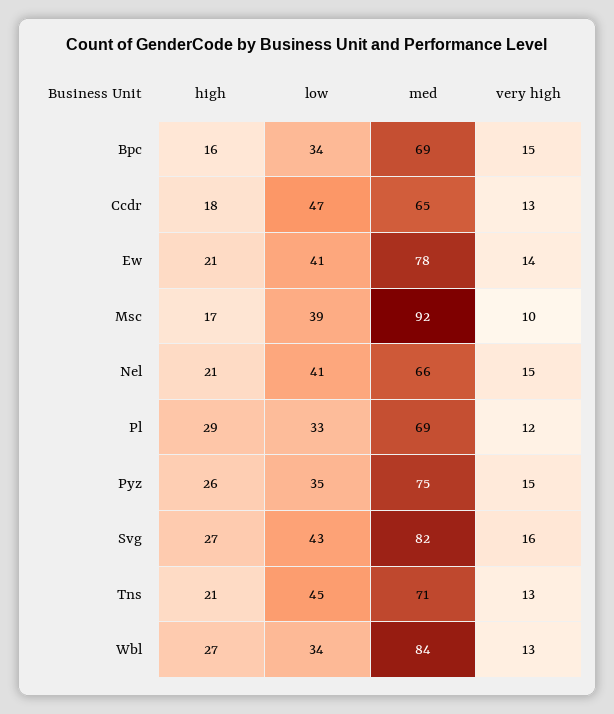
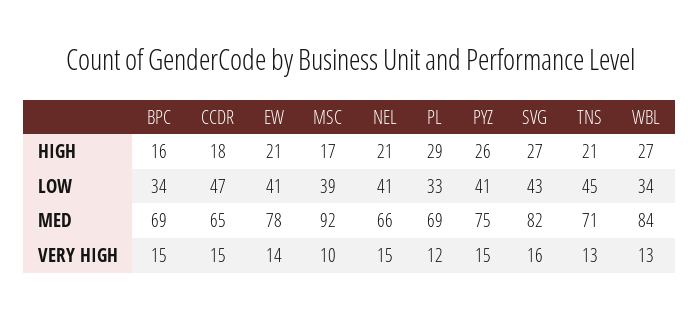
  {
    "high": {
      "Bpc": 16,
      "Ccdr": 18,
      "Ew": 21,
      "Msc": 17,
      "Nel": 21,
      "Pl": 29,
      "Pyz": 26,
      "Svg": 27,
      "Tns": 21,
      "Wbl": 27
    },
    "low": {
      "Bpc": 34,
      "Ccdr": 47,
      "Ew": 41,
      "Msc": 39,
      "Nel": 41,
      "Pl": 33,
-     "Pyz": 35,
+     "Pyz": 41,
      "Svg": 43,
      "Tns": 45,
      "Wbl": 34
    },
    "med": {
      "Bpc": 69,
      "Ccdr": 65,
      "Ew": 78,
      "Msc": 92,
      "Nel": 66,
      "Pl": 69,
      "Pyz": 75,
      "Svg": 82,
      "Tns": 71,
      "Wbl": 84
    },
    "very high": {
      "Bpc": 15,
-     "Ccdr": 13,
+     "Ccdr": 15,
      "Ew": 14,
      "Msc": 10,
      "Nel": 15,
      "Pl": 12,
      "Pyz": 15,
      "Svg": 16,
      "Tns": 13,
      "Wbl": 13
    }
  }

